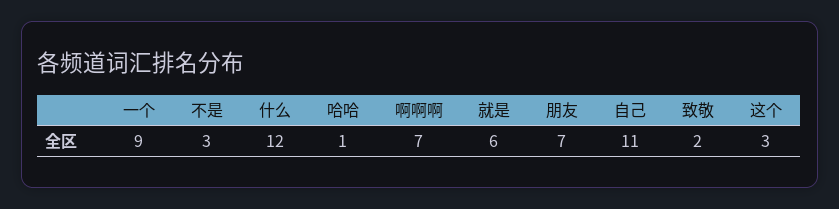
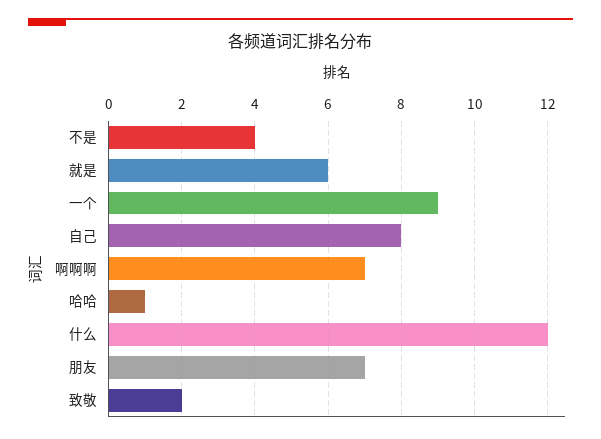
  {
    "一个": 9,
-   "不是": 3,
+   "不是": 4,
    "什么": 12,
    "哈哈": 1,
    "啊啊啊": 7,
    "就是": 6,
    "朋友": 7,
-   "自己": 11,
+   "自己": 8,
-   "致敬": 2,
+   "致敬": 2
-   "这个": 3
  }

